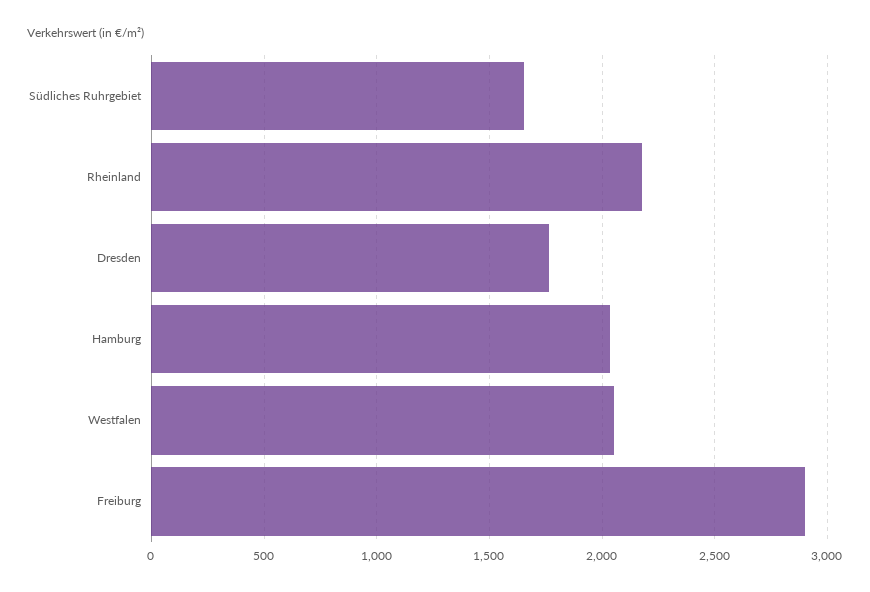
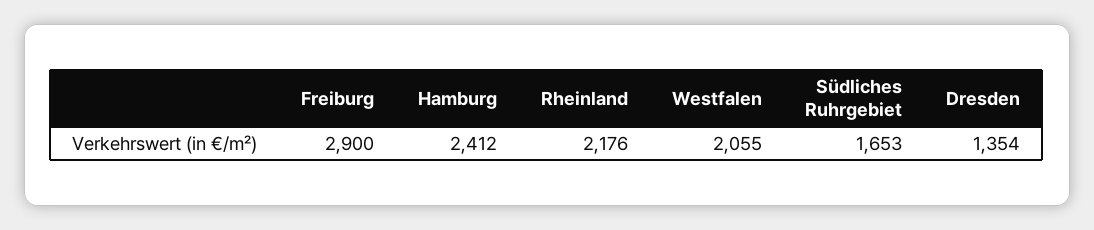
  {
    "Südliches Ruhrgebiet": 1653,
    "Rheinland": 2176,
-   "Dresden": 1750,
+   "Dresden": 1354,
-   "Hamburg": 2050,
+   "Hamburg": 2412,
    "Westfalen": 2055,
    "Freiburg": 2900
  }

